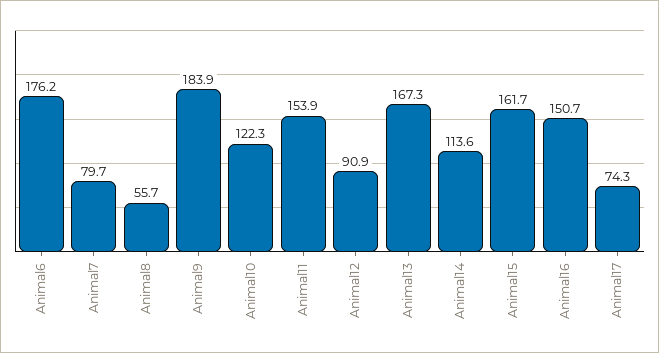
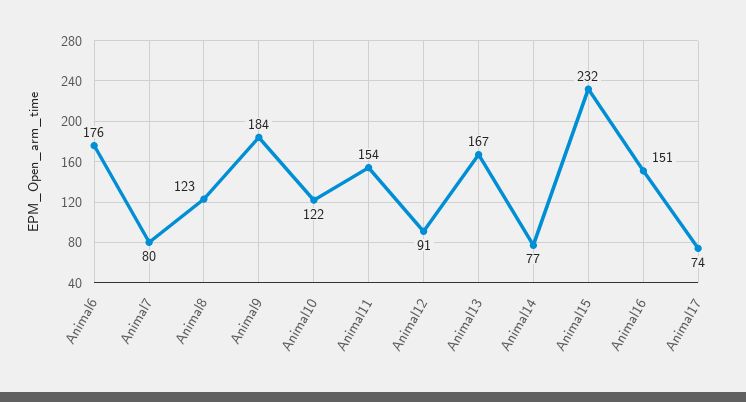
  {
    "Animal6": 176.2,
    "Animal7": 79.7,
-   "Animal8": 55.7,
+   "Animal8": 123,
    "Animal9": 183.9,
    "Animal10": 122.3,
    "Animal11": 153.9,
    "Animal12": 90.9,
    "Animal13": 167.3,
-   "Animal14": 113.6,
+   "Animal14": 77,
-   "Animal15": 161.7,
+   "Animal15": 232,
    "Animal16": 150.7,
    "Animal17": 74.3
  }

